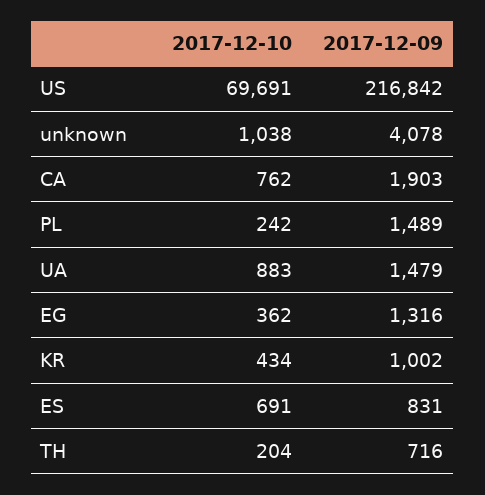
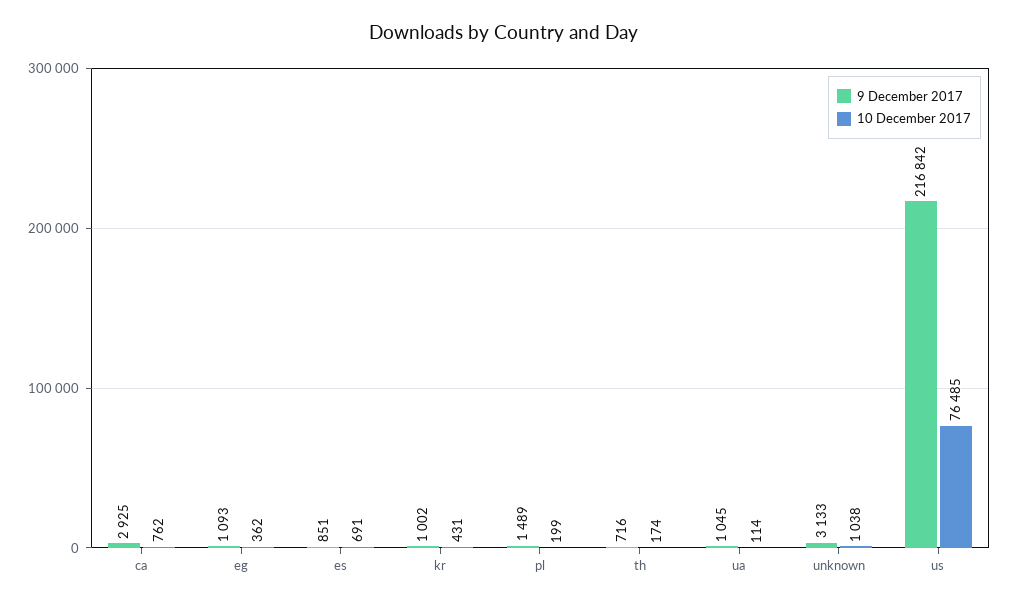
  {
    "2017-12-10": {
-     "US": 69691,
+     "US": 76485,
      "unknown": 1038,
      "CA": 762,
-     "PL": 242,
+     "PL": 199,
-     "UA": 883,
+     "UA": 114,
      "EG": 362,
-     "KR": 434,
+     "KR": 431,
      "ES": 691,
-     "TH": 204
+     "TH": 174
    },
    "2017-12-09": {
      "US": 216842,
-     "unknown": 4078,
+     "unknown": 3133,
-     "CA": 1903,
+     "CA": 2925,
      "PL": 1489,
-     "UA": 1479,
+     "UA": 1045,
-     "EG": 1316,
+     "EG": 1093,
      "KR": 1002,
-     "ES": 831,
+     "ES": 851,
      "TH": 716
    }
  }

